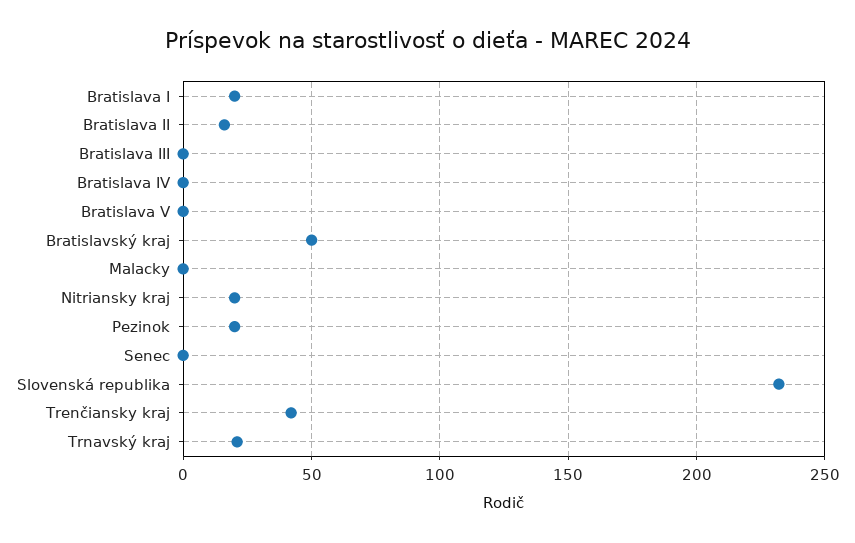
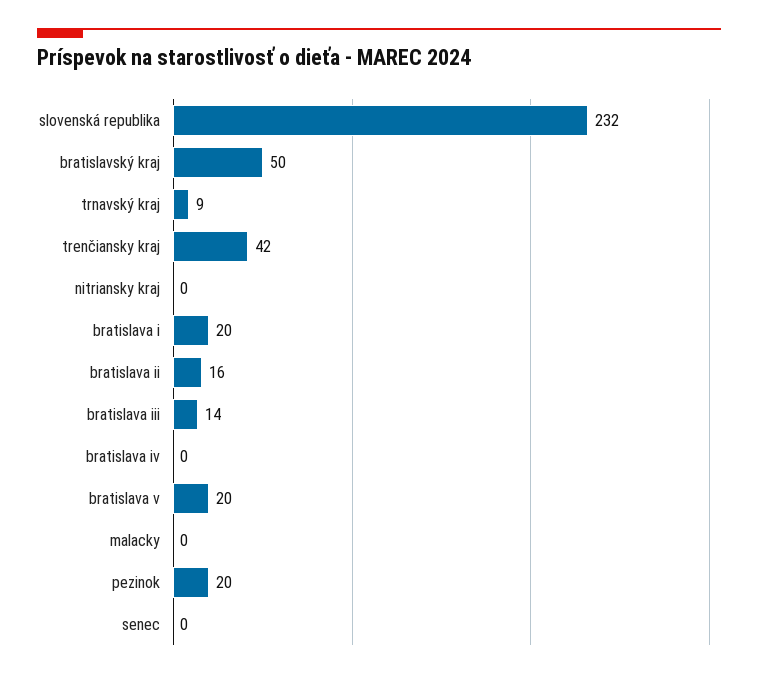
  {
    "Bratislava I": 20,
    "Bratislava II": 16,
-   "Bratislava III": 0,
+   "Bratislava III": 14,
    "Bratislava IV": 0,
-   "Bratislava V": 0,
+   "Bratislava V": 20,
    "Bratislavský kraj": 50,
    "Malacky": 0,
-   "Nitriansky kraj": 20,
+   "Nitriansky kraj": 0,
    "Pezinok": 20,
    "Senec": 0,
    "Slovenská republika": 232,
    "Trenčiansky kraj": 42,
-   "Trnavský kraj": 20
+   "Trnavský kraj": 9
  }

